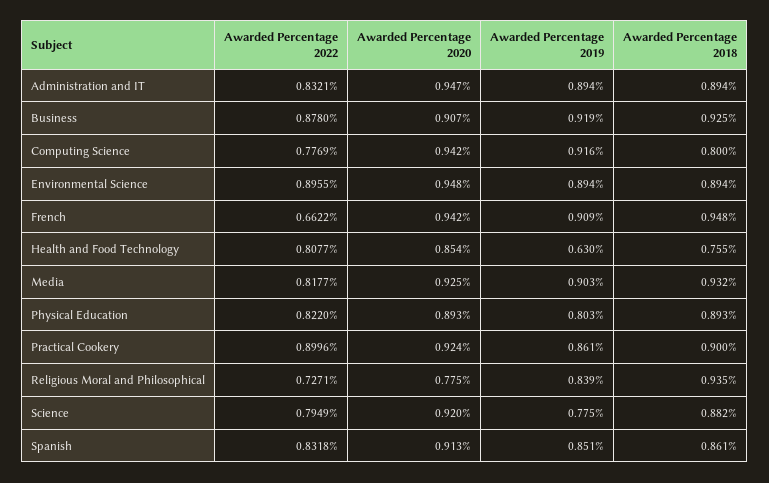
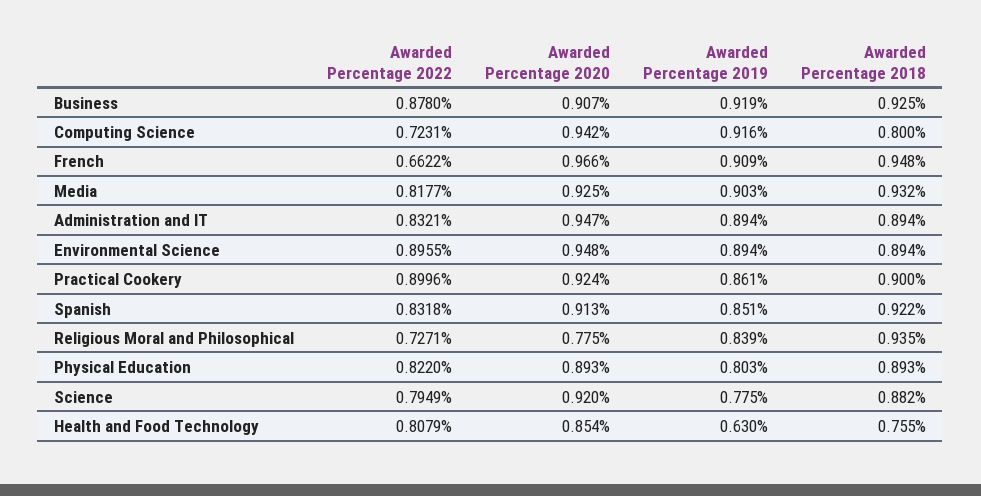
  {
    "Awarded Percentage 2022": {
      "Administration and IT": 0.8321,
      "Business": 0.878,
-     "Computing Science": 0.7769,
+     "Computing Science": 0.7231,
      "Environmental Science": 0.8955,
      "French": 0.6622,
-     "Health and Food Technology": 0.8077,
+     "Health and Food Technology": 0.8079,
      "Media": 0.8177,
      "Physical Education": 0.822,
      "Practical Cookery": 0.8996,
      "Religious Moral and Philosophical": 0.7271,
      "Science": 0.7949,
      "Spanish": 0.8318
    },
    "Awarded Percentage 2020": {
      "Administration and IT": 0.947,
      "Business": 0.907,
      "Computing Science": 0.942,
      "Environmental Science": 0.948,
-     "French": 0.942,
+     "French": 0.966,
      "Health and Food Technology": 0.854,
      "Media": 0.925,
      "Physical Education": 0.893,
      "Practical Cookery": 0.924,
      "Religious Moral and Philosophical": 0.775,
      "Science": 0.92,
      "Spanish": 0.913
    },
    "Awarded Percentage 2019": {
      "Administration and IT": 0.894,
      "Business": 0.919,
      "Computing Science": 0.916,
      "Environmental Science": 0.894,
      "French": 0.909,
      "Health and Food Technology": 0.63,
      "Media": 0.903,
      "Physical Education": 0.803,
      "Practical Cookery": 0.861,
      "Religious Moral and Philosophical": 0.839,
      "Science": 0.775,
      "Spanish": 0.851
    },
    "Awarded Percentage 2018": {
      "Administration and IT": 0.894,
      "Business": 0.925,
      "Computing Science": 0.8,
      "Environmental Science": 0.894,
      "French": 0.948,
      "Health and Food Technology": 0.755,
      "Media": 0.932,
      "Physical Education": 0.893,
      "Practical Cookery": 0.9,
      "Religious Moral and Philosophical": 0.935,
      "Science": 0.882,
-     "Spanish": 0.861
+     "Spanish": 0.922
    }
  }

